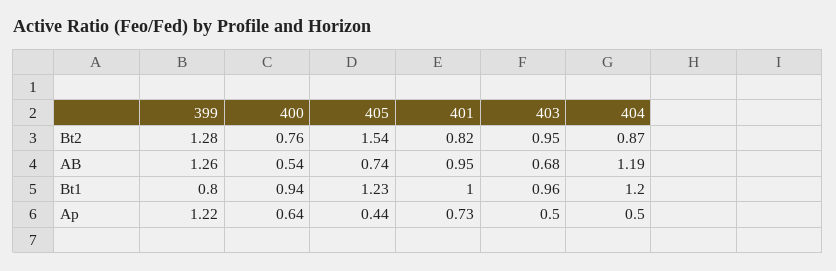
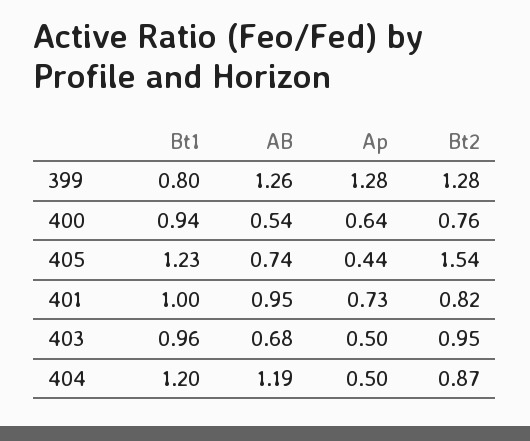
  {
    "399": {
      "Bt2": 1.28,
      "AB": 1.26,
      "Bt1": 0.8,
-     "Ap": 1.22
+     "Ap": 1.28
    },
    "400": {
      "Bt2": 0.76,
      "AB": 0.54,
      "Bt1": 0.94,
      "Ap": 0.64
    },
    "405": {
      "Bt2": 1.54,
      "AB": 0.74,
      "Bt1": 1.23,
      "Ap": 0.44
    },
    "401": {
      "Bt2": 0.82,
      "AB": 0.95,
      "Bt1": 1,
      "Ap": 0.73
    },
    "403": {
      "Bt2": 0.95,
      "AB": 0.68,
      "Bt1": 0.96,
      "Ap": 0.5
    },
    "404": {
      "Bt2": 0.87,
      "AB": 1.19,
      "Bt1": 1.2,
      "Ap": 0.5
    }
  }

